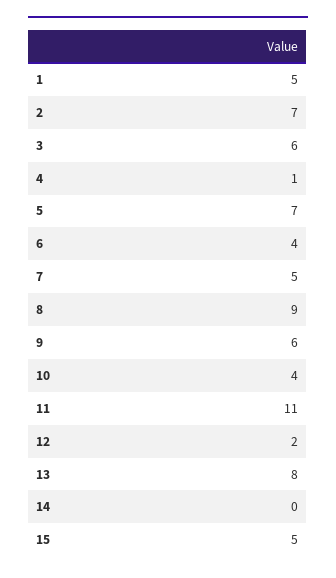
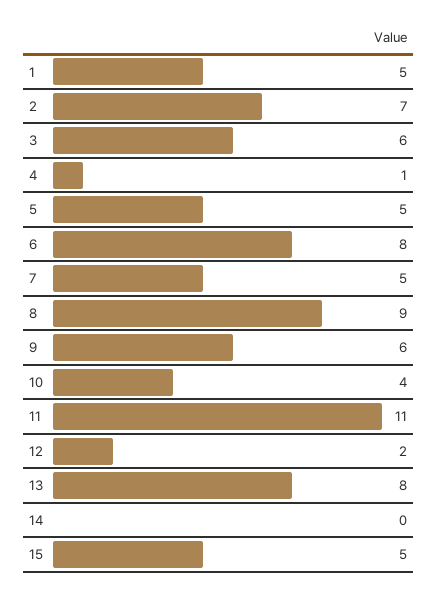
  {
    "1": 5,
    "2": 7,
    "3": 6,
    "4": 1,
-   "5": 7,
+   "5": 5,
-   "6": 4,
+   "6": 8,
    "7": 5,
    "8": 9,
    "9": 6,
    "10": 4,
    "11": 11,
    "12": 2,
    "13": 8,
    "14": 0,
    "15": 5
  }

